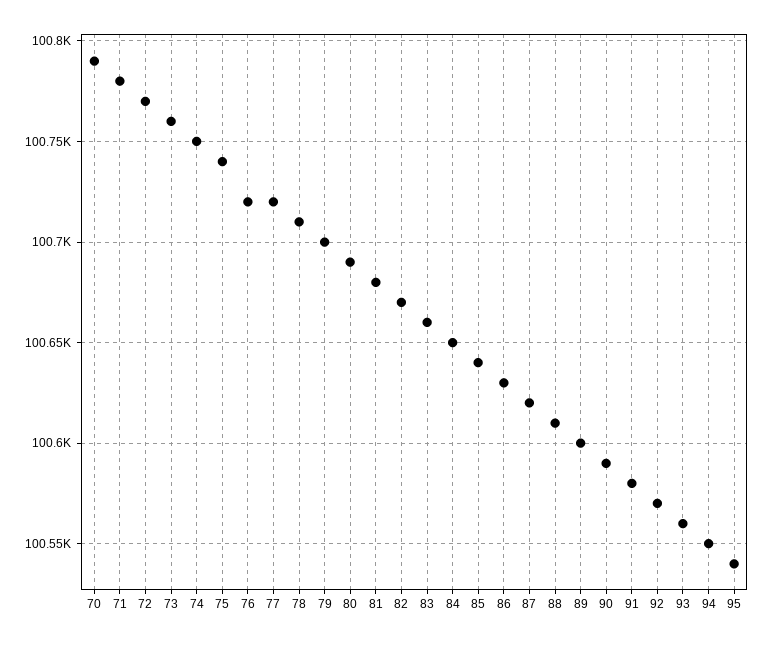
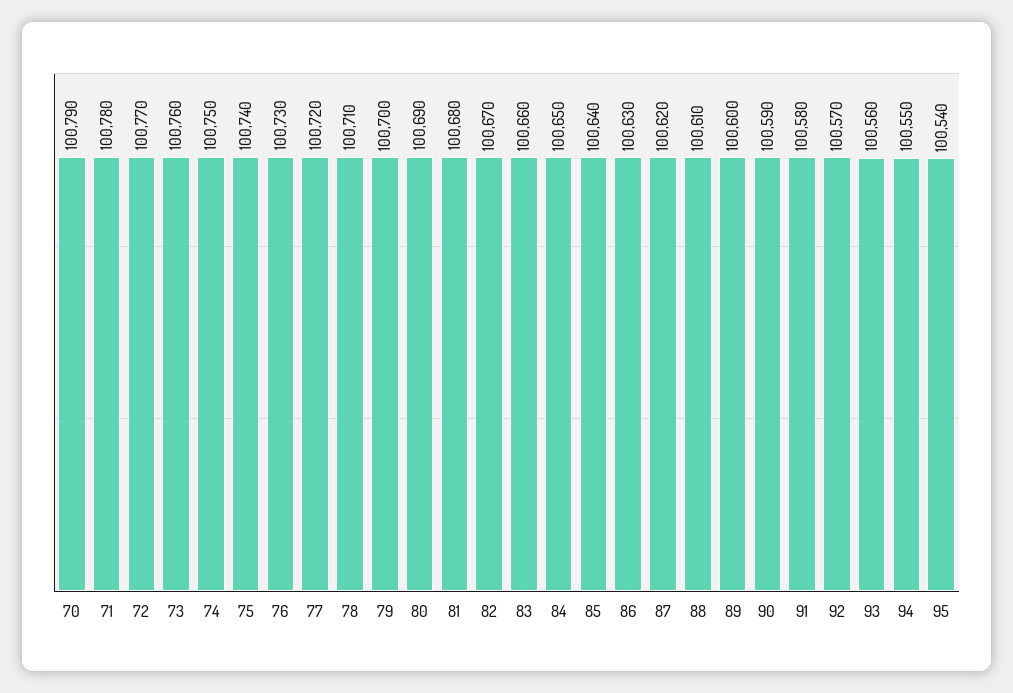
  {
    "70": 100790,
    "71": 100780,
    "72": 100770,
    "73": 100760,
    "74": 100750,
    "75": 100740,
-   "76": 100720,
+   "76": 100730,
    "77": 100720,
    "78": 100710,
    "79": 100700,
    "80": 100690,
    "81": 100680,
    "82": 100670,
    "83": 100660,
    "84": 100650,
    "85": 100640,
    "86": 100630,
    "87": 100620,
    "88": 100610,
    "89": 100600,
    "90": 100590,
    "91": 100580,
    "92": 100570,
    "93": 100560,
    "94": 100550,
    "95": 100540
  }

